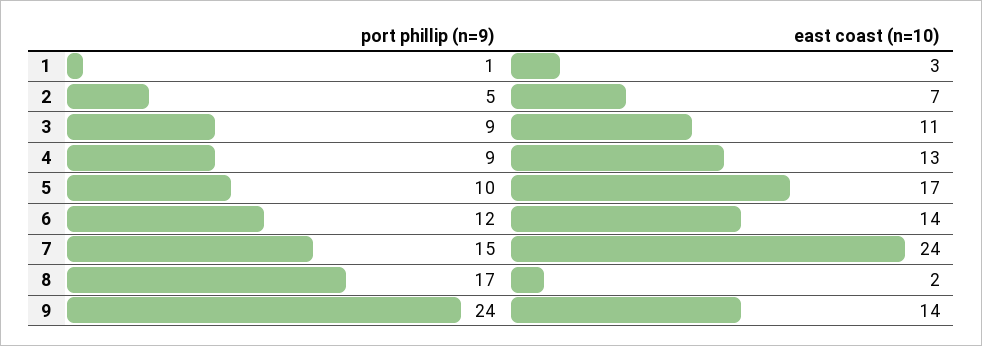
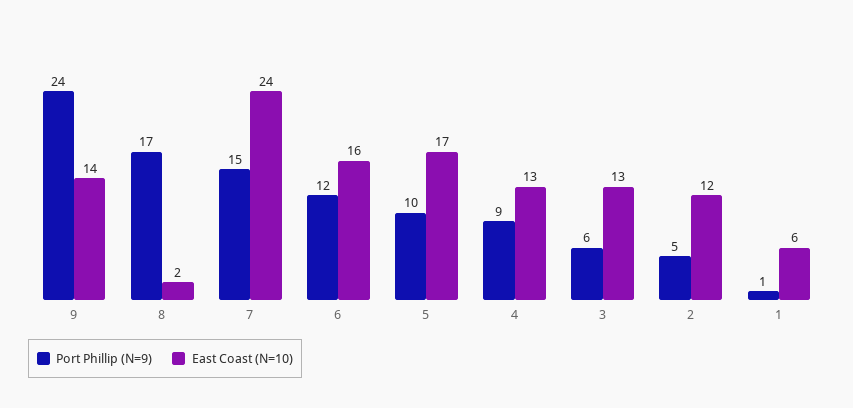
  {
    "port phillip (n=9)": {
      "1": 1,
      "2": 5,
-     "3": 9,
+     "3": 6,
      "4": 9,
      "5": 10,
      "6": 12,
      "7": 15,
      "8": 17,
      "9": 24
    },
    "east coast (n=10)": {
-     "1": 3,
+     "1": 6,
-     "2": 7,
+     "2": 12,
-     "3": 11,
+     "3": 13,
      "4": 13,
      "5": 17,
-     "6": 14,
+     "6": 16,
      "7": 24,
      "8": 2,
      "9": 14
    }
  }

